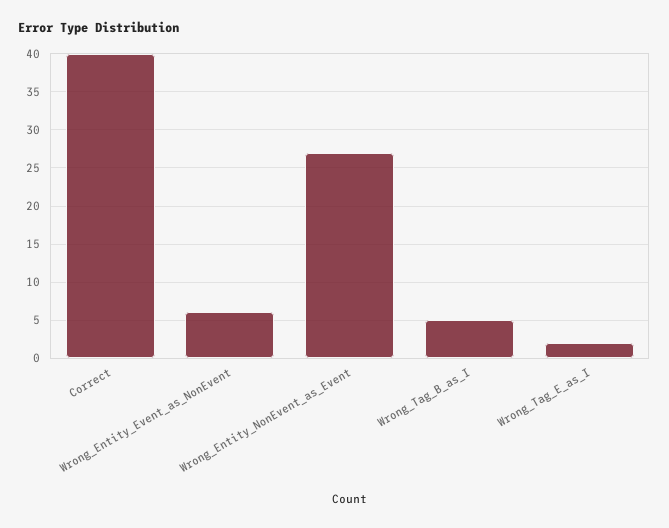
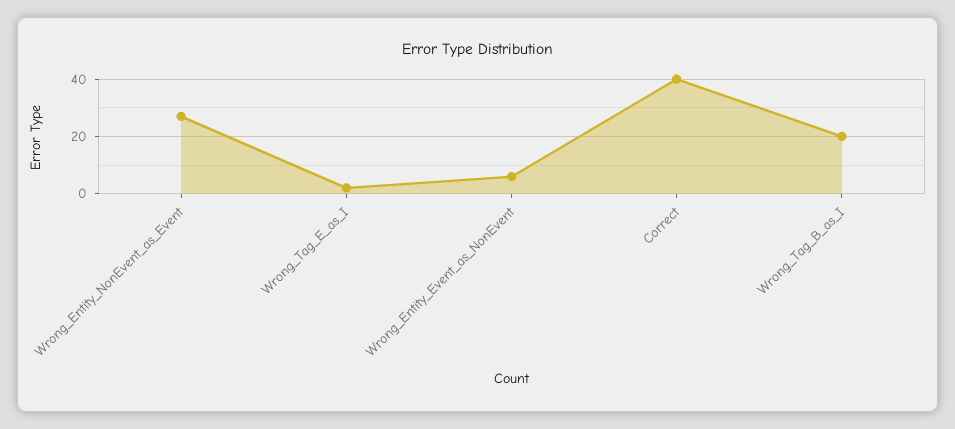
  {
    "Correct": 40,
    "Wrong_Entity_Event_as_NonEvent": 6,
    "Wrong_Entity_NonEvent_as_Event": 27,
-   "Wrong_Tag_B_as_I": 5,
+   "Wrong_Tag_B_as_I": 20,
    "Wrong_Tag_E_as_I": 2
  }

